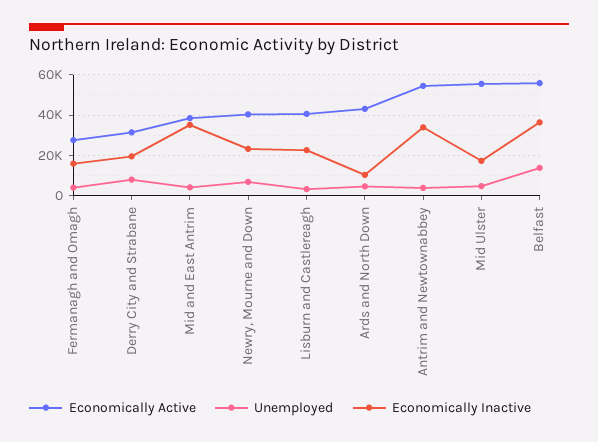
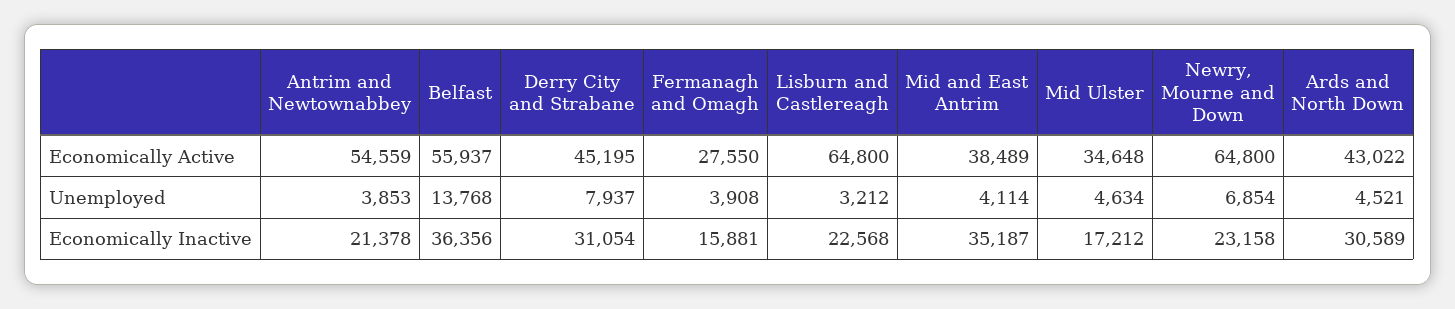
  {
    "Economically Active": {
      "Fermanagh and Omagh": 27550,
-     "Derry City and Strabane": 30000,
+     "Derry City and Strabane": 45195,
      "Mid and East Antrim": 38489,
-     "Newry, Mourne and Down": 40000,
+     "Newry, Mourne and Down": 64800,
-     "Lisburn and Castlereagh": 40000,
+     "Lisburn and Castlereagh": 64800,
      "Ards and North Down": 43022,
      "Antrim and Newtownabbey": 54559,
-     "Mid Ulster": 55000,
+     "Mid Ulster": 34648,
      "Belfast": 55937
    },
    "Unemployed": {
      "Fermanagh and Omagh": 3908,
      "Derry City and Strabane": 7937,
      "Mid and East Antrim": 4114,
      "Newry, Mourne and Down": 6854,
      "Lisburn and Castlereagh": 3212,
      "Ards and North Down": 4521,
      "Antrim and Newtownabbey": 3853,
      "Mid Ulster": 4634,
      "Belfast": 13768
    },
    "Economically Inactive": {
      "Fermanagh and Omagh": 15881,
-     "Derry City and Strabane": 20000,
+     "Derry City and Strabane": 31054,
      "Mid and East Antrim": 35187,
      "Newry, Mourne and Down": 23158,
      "Lisburn and Castlereagh": 22568,
-     "Ards and North Down": 10000,
+     "Ards and North Down": 30589,
-     "Antrim and Newtownabbey": 35000,
+     "Antrim and Newtownabbey": 21378,
      "Mid Ulster": 17212,
      "Belfast": 36356
    }
  }

